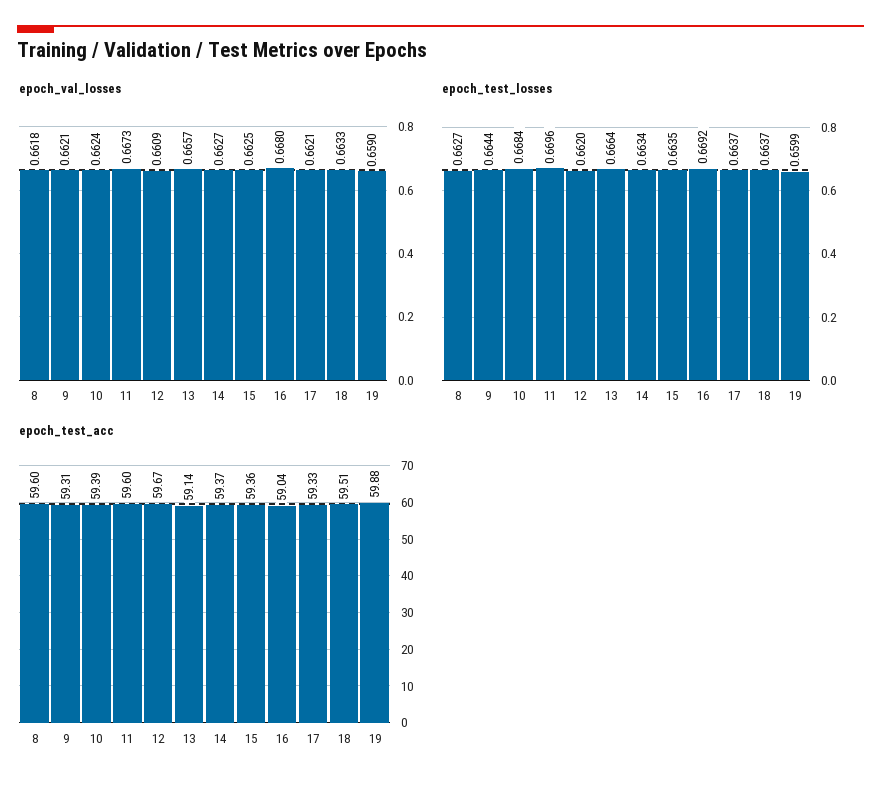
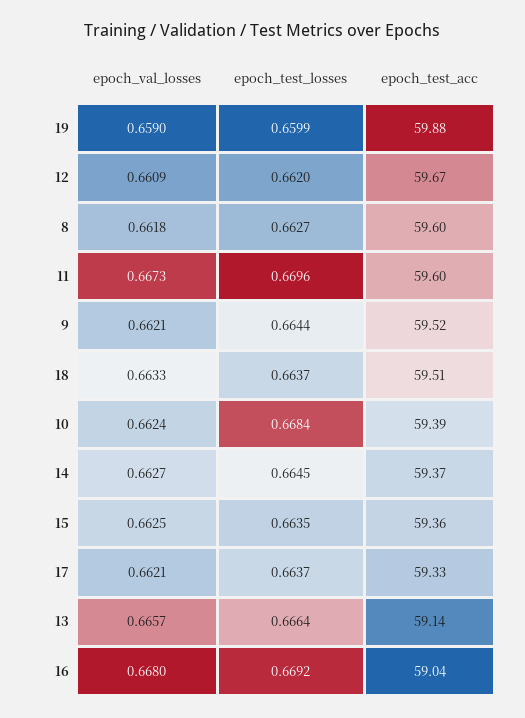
  {
    "epoch_val_losses": {
      "8": 0.6618,
      "9": 0.6621,
      "10": 0.6624,
      "11": 0.6673,
      "12": 0.6609,
      "13": 0.6657,
      "14": 0.6627,
      "15": 0.6625,
      "16": 0.668,
      "17": 0.6621,
      "18": 0.6633,
      "19": 0.659
    },
    "epoch_test_losses": {
      "8": 0.6627,
      "9": 0.6644,
      "10": 0.6684,
      "11": 0.6696,
      "12": 0.662,
      "13": 0.6664,
-     "14": 0.6634,
+     "14": 0.6645,
      "15": 0.6635,
      "16": 0.6692,
      "17": 0.6637,
      "18": 0.6637,
      "19": 0.6599
    },
    "epoch_test_acc": {
      "8": 59.6,
-     "9": 59.31,
+     "9": 59.52,
      "10": 59.39,
      "11": 59.6,
      "12": 59.67,
      "13": 59.14,
      "14": 59.37,
      "15": 59.36,
      "16": 59.04,
      "17": 59.33,
      "18": 59.51,
      "19": 59.88
    }
  }

